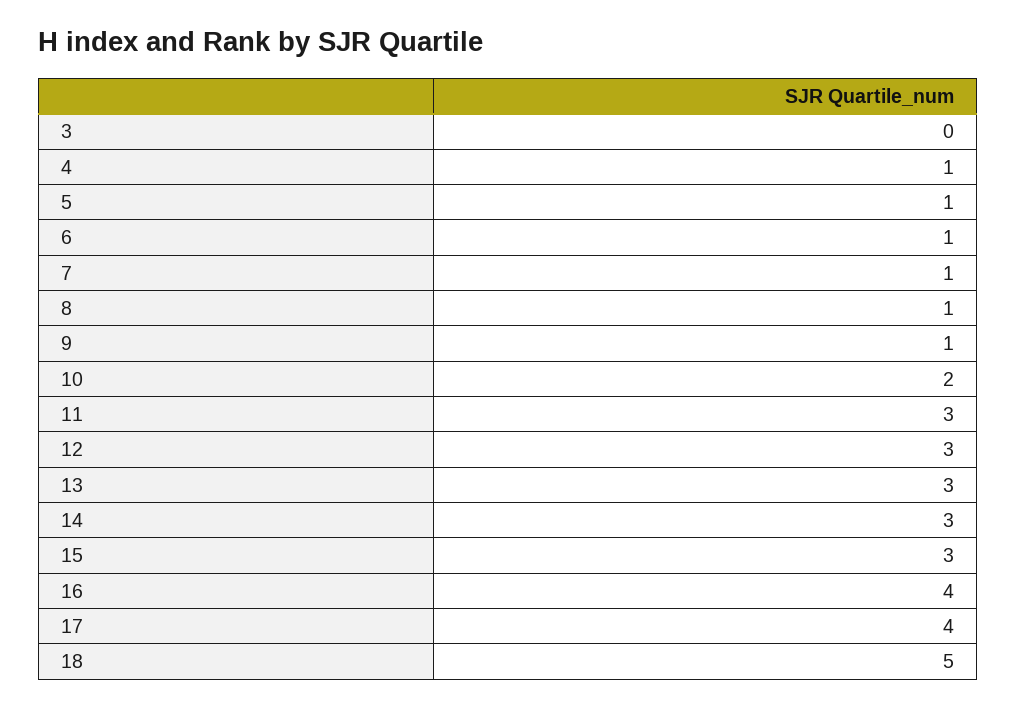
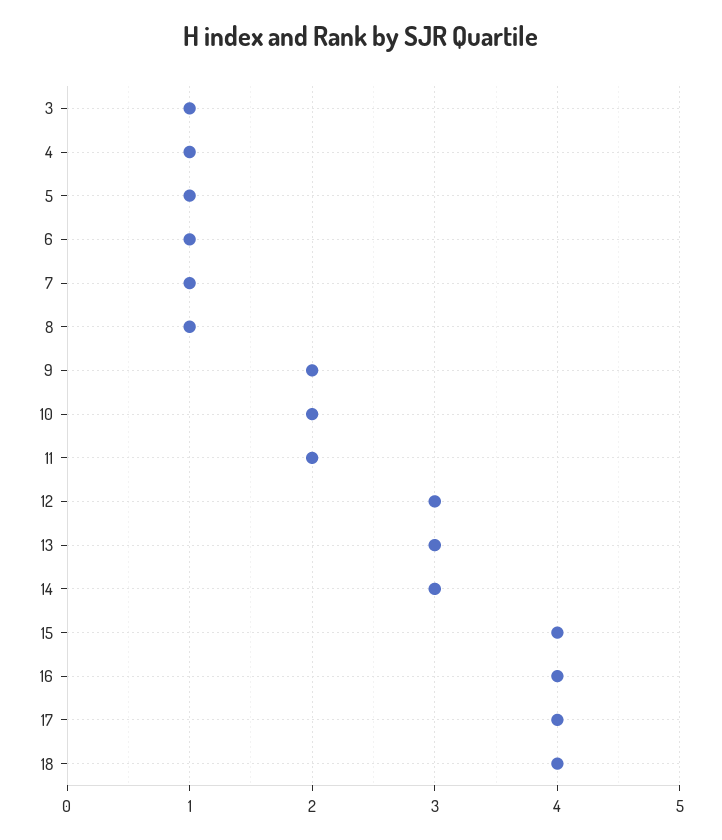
  {
-   "3": 0,
+   "3": 1,
    "4": 1,
    "5": 1,
    "6": 1,
    "7": 1,
    "8": 1,
-   "9": 1,
+   "9": 2,
    "10": 2,
-   "11": 3,
+   "11": 2,
    "12": 3,
    "13": 3,
    "14": 3,
-   "15": 3,
+   "15": 4,
    "16": 4,
    "17": 4,
-   "18": 5
+   "18": 4
  }

